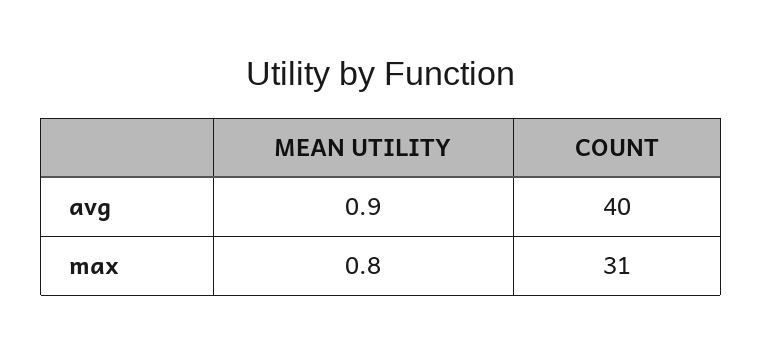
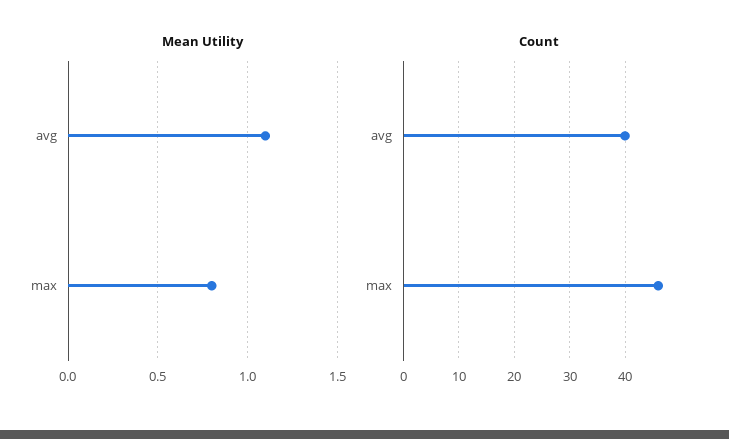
  {
    "MEAN UTILITY": {
-     "avg": 0.9,
+     "avg": 1.1,
      "max": 0.8
    },
    "COUNT": {
      "avg": 40,
-     "max": 31
+     "max": 45
    }
  }

